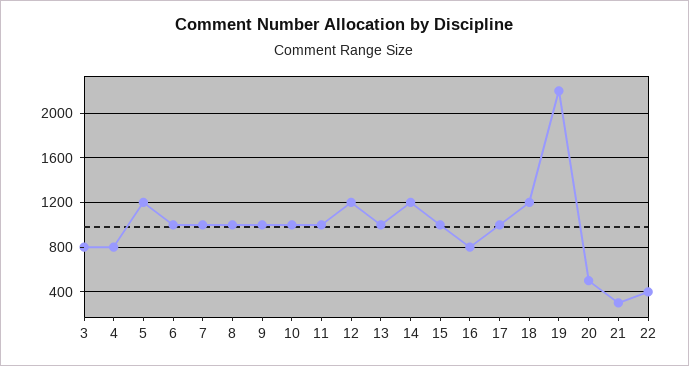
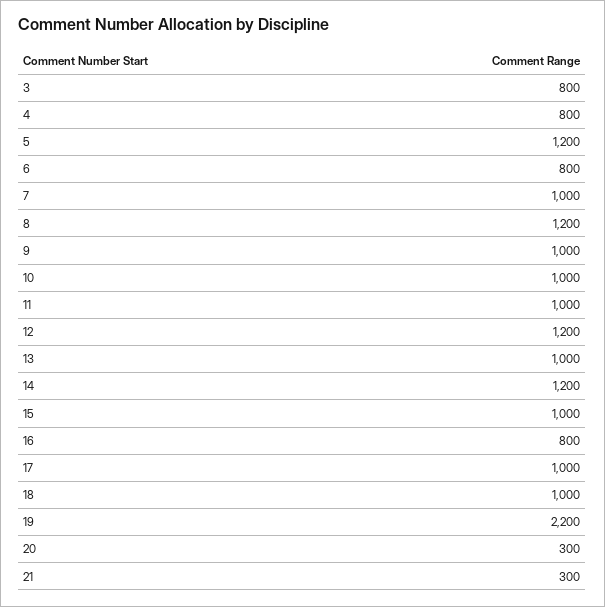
  {
    "3": 800,
    "4": 800,
    "5": 1200,
-   "6": 1000,
+   "6": 800,
    "7": 1000,
-   "8": 1000,
+   "8": 1200,
    "9": 1000,
    "10": 1000,
    "11": 1000,
    "12": 1200,
    "13": 1000,
    "14": 1200,
    "15": 1000,
    "16": 800,
    "17": 1000,
-   "18": 1200,
+   "18": 1000,
    "19": 2200,
-   "20": 500,
+   "20": 300,
-   "21": 300,
+   "21": 300
-   "22": 400
  }

